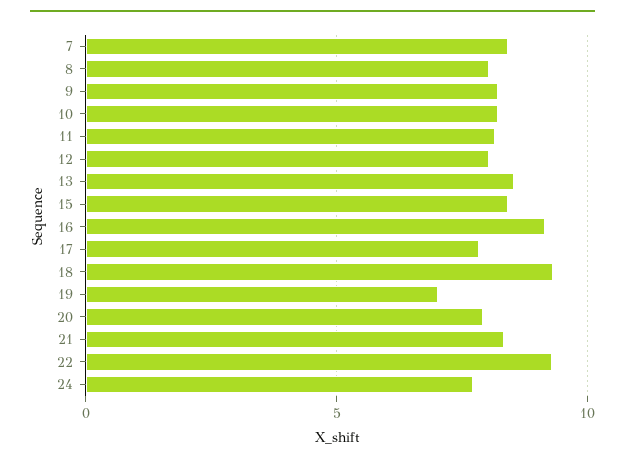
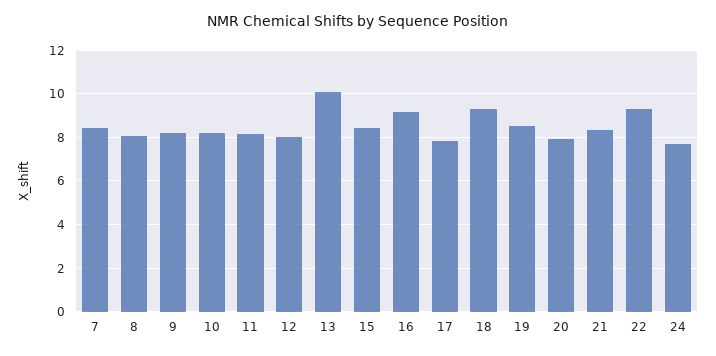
  {
    "7": 8.5,
    "8": 8,
    "9": 8,
    "10": 8,
    "11": 8,
    "12": 8,
-   "13": 8.5,
+   "13": 10,
    "15": 8.5,
    "16": 9,
    "17": 8,
    "18": 9.5,
-   "19": 7,
+   "19": 8.5,
    "20": 8,
    "21": 8.5,
    "22": 9.5,
    "24": 7.5
  }

